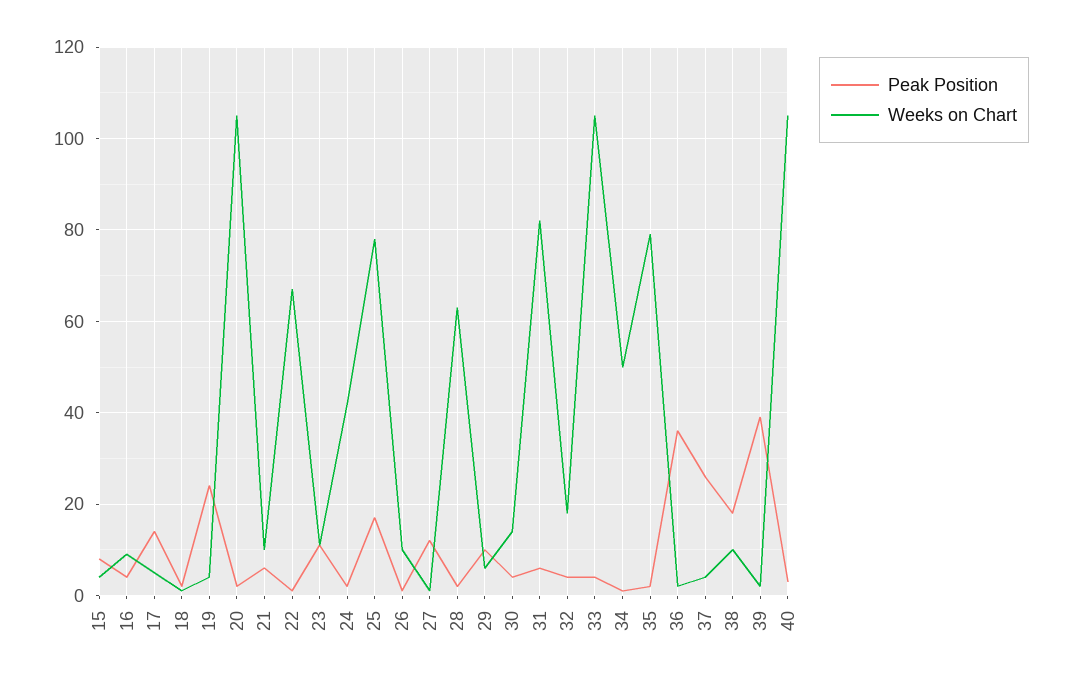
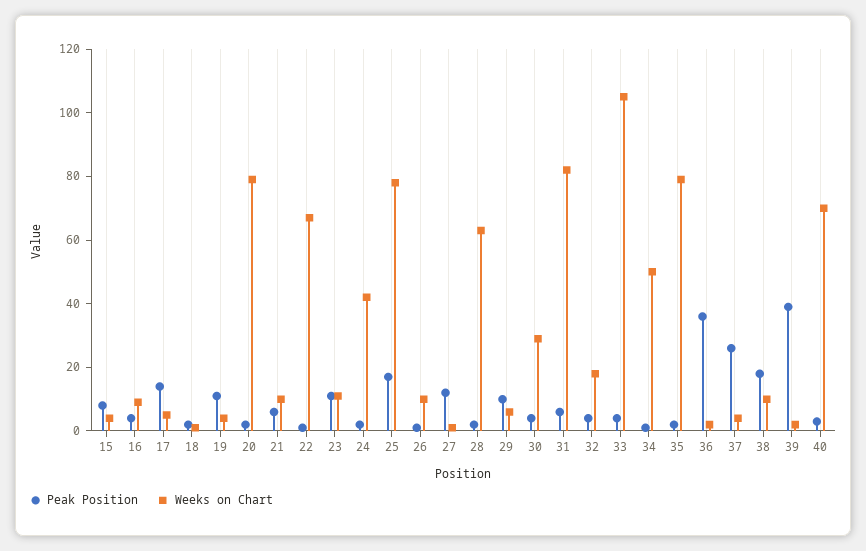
  {
    "Peak Position": {
      "15": 10,
      "16": 5,
      "17": 15,
      "18": 0,
-     "19": 25,
+     "19": 10,
      "20": 0,
      "21": 5,
      "22": 0,
      "23": 10,
      "24": 0,
      "25": 15,
      "26": 0,
      "27": 10,
      "28": 0,
      "29": 10,
      "30": 5,
      "31": 5,
      "32": 5,
      "33": 5,
      "34": 0,
      "35": 0,
      "36": 35,
      "37": 25,
      "38": 20,
      "39": 40,
      "40": 5
    },
    "Weeks on Chart": {
      "15": 5,
      "16": 10,
      "17": 5,
      "18": 0,
      "19": 5,
-     "20": 105,
+     "20": 80,
      "21": 10,
      "22": 65,
      "23": 10,
      "24": 40,
      "25": 80,
      "26": 10,
      "27": 0,
      "28": 65,
      "29": 5,
-     "30": 15,
+     "30": 30,
      "31": 80,
      "32": 20,
      "33": 105,
      "34": 50,
      "35": 80,
      "36": 0,
      "37": 5,
      "38": 10,
      "39": 0,
-     "40": 105
+     "40": 70
    }
  }

